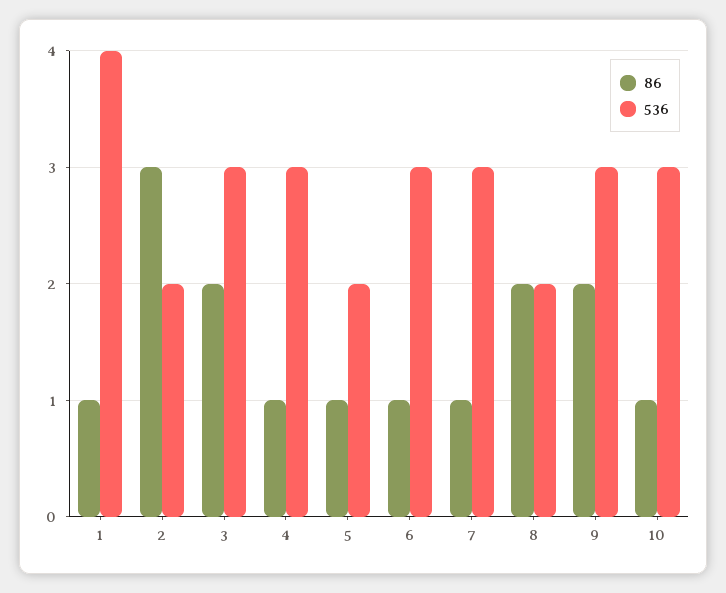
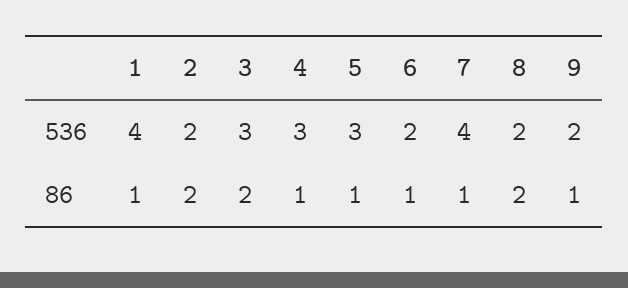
  {
    "86": {
      "1": 1,
-     "2": 3,
+     "2": 2,
      "3": 2,
      "4": 1,
      "5": 1,
      "6": 1,
      "7": 1,
      "8": 2,
-     "9": 2,
+     "9": 1
-     "10": 1
    },
    "536": {
      "1": 4,
      "2": 2,
      "3": 3,
      "4": 3,
-     "5": 2,
+     "5": 3,
-     "6": 3,
+     "6": 2,
-     "7": 3,
+     "7": 4,
      "8": 2,
-     "9": 3,
+     "9": 2
-     "10": 3
    }
  }

